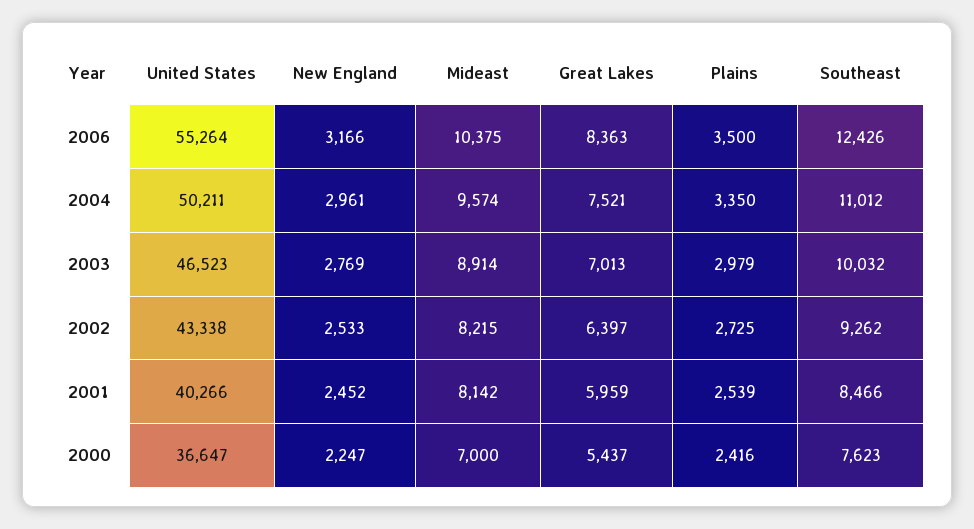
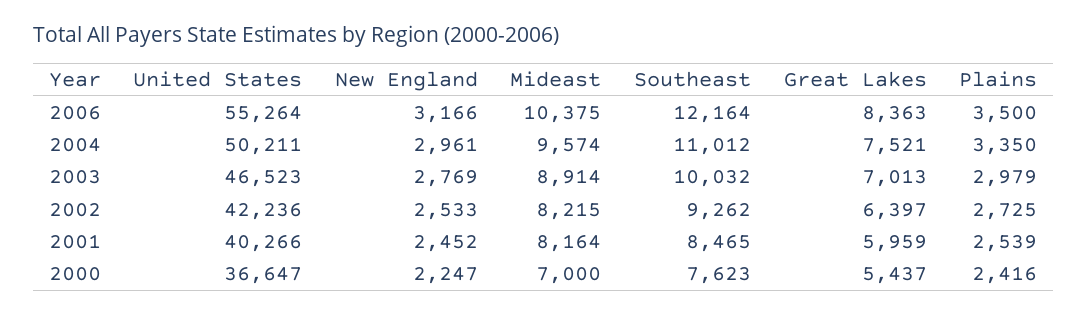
  {
    "United States": {
      "2006": 55264,
      "2004": 50211,
      "2003": 46523,
-     "2002": 43338,
+     "2002": 42236,
      "2001": 40266,
      "2000": 36647
    },
    "New England": {
      "2006": 3166,
      "2004": 2961,
      "2003": 2769,
      "2002": 2533,
      "2001": 2452,
      "2000": 2247
    },
    "Mideast": {
      "2006": 10375,
      "2004": 9574,
      "2003": 8914,
      "2002": 8215,
-     "2001": 8142,
+     "2001": 8164,
      "2000": 7000
    },
    "Great Lakes": {
      "2006": 8363,
      "2004": 7521,
      "2003": 7013,
      "2002": 6397,
      "2001": 5959,
      "2000": 5437
    },
    "Plains": {
      "2006": 3500,
      "2004": 3350,
      "2003": 2979,
      "2002": 2725,
      "2001": 2539,
      "2000": 2416
    },
    "Southeast": {
-     "2006": 12426,
+     "2006": 12164,
      "2004": 11012,
      "2003": 10032,
      "2002": 9262,
-     "2001": 8466,
+     "2001": 8465,
      "2000": 7623
    }
  }

